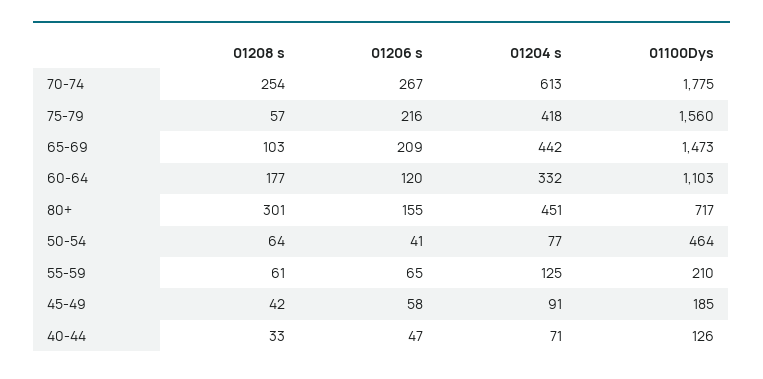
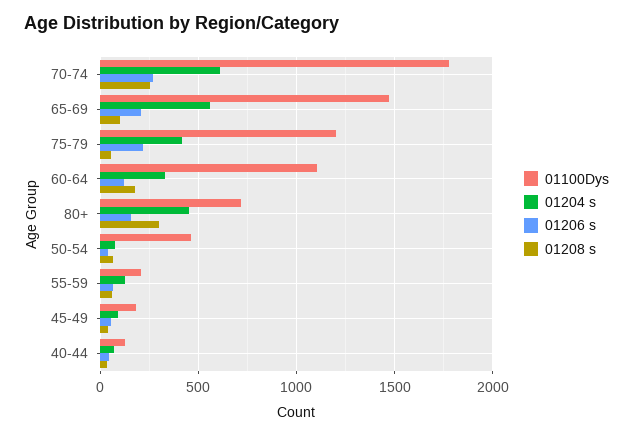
  {
    "01208 s": {
      "70-74": 254,
      "75-79": 57,
      "65-69": 103,
      "60-64": 177,
      "80+": 301,
      "50-54": 64,
      "55-59": 61,
      "45-49": 42,
      "40-44": 33
    },
    "01206 s": {
      "70-74": 267,
      "75-79": 216,
      "65-69": 209,
      "60-64": 120,
      "80+": 155,
      "50-54": 41,
      "55-59": 65,
      "45-49": 58,
      "40-44": 47
    },
    "01204 s": {
      "70-74": 613,
      "75-79": 418,
-     "65-69": 442,
+     "65-69": 550,
      "60-64": 332,
      "80+": 451,
      "50-54": 77,
      "55-59": 125,
      "45-49": 91,
      "40-44": 71
    },
    "01100Dys": {
      "70-74": 1775,
-     "75-79": 1560,
+     "75-79": 1200,
      "65-69": 1473,
      "60-64": 1103,
      "80+": 717,
      "50-54": 464,
      "55-59": 210,
      "45-49": 185,
      "40-44": 126
    }
  }

